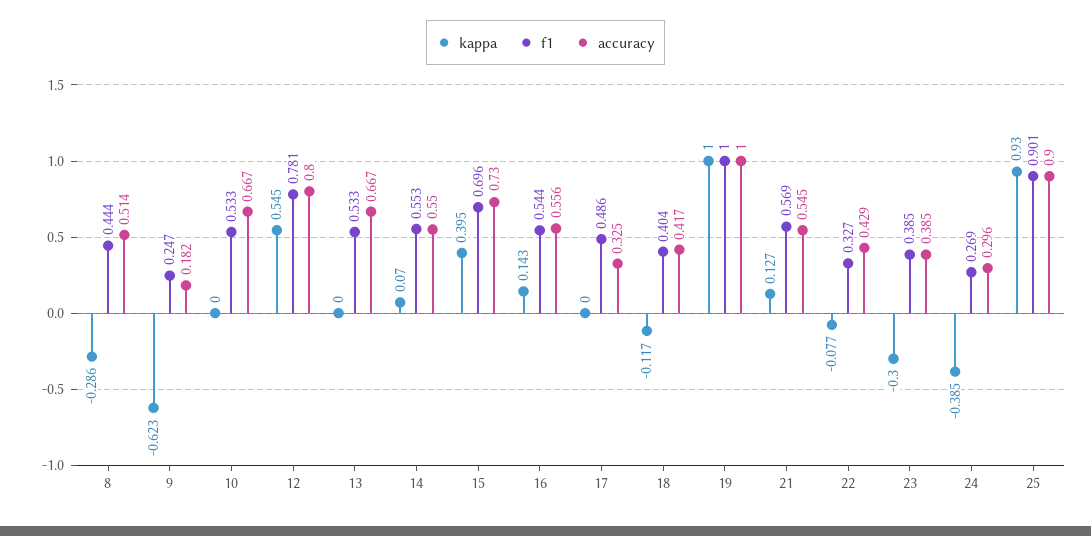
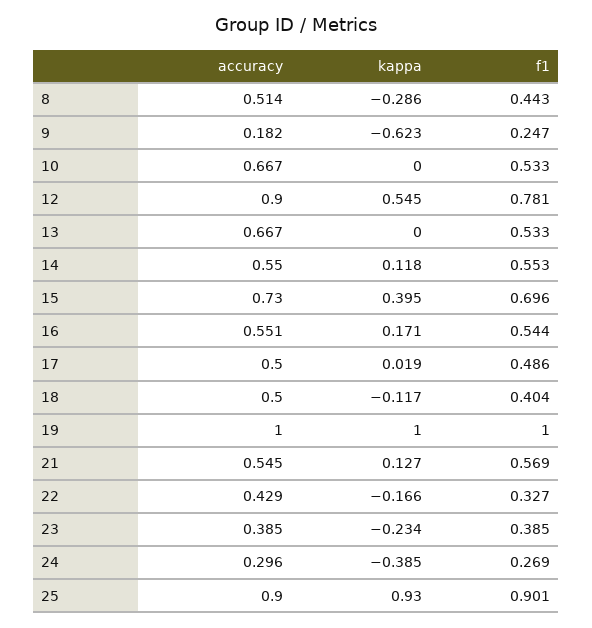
  {
    "kappa": {
      "8": -0.286,
      "9": -0.623,
      "10": 0,
      "12": 0.545,
      "13": 0,
-     "14": 0.07,
+     "14": 0.118,
      "15": 0.395,
-     "16": 0.143,
+     "16": 0.171,
-     "17": 0,
+     "17": 0.019,
      "18": -0.117,
      "19": 1,
      "21": 0.127,
-     "22": -0.077,
+     "22": -0.166,
-     "23": -0.3,
+     "23": -0.234,
      "24": -0.385,
      "25": 0.93
    },
    "f1": {
-     "8": 0.444,
+     "8": 0.443,
      "9": 0.247,
      "10": 0.533,
      "12": 0.781,
      "13": 0.533,
      "14": 0.553,
      "15": 0.696,
      "16": 0.544,
      "17": 0.486,
      "18": 0.404,
      "19": 1,
      "21": 0.569,
      "22": 0.327,
      "23": 0.385,
      "24": 0.269,
      "25": 0.901
    },
    "accuracy": {
      "8": 0.514,
      "9": 0.182,
      "10": 0.667,
-     "12": 0.8,
+     "12": 0.9,
      "13": 0.667,
      "14": 0.55,
      "15": 0.73,
-     "16": 0.556,
+     "16": 0.551,
-     "17": 0.325,
+     "17": 0.5,
-     "18": 0.417,
+     "18": 0.5,
      "19": 1,
      "21": 0.545,
      "22": 0.429,
      "23": 0.385,
      "24": 0.296,
      "25": 0.9
    }
  }

